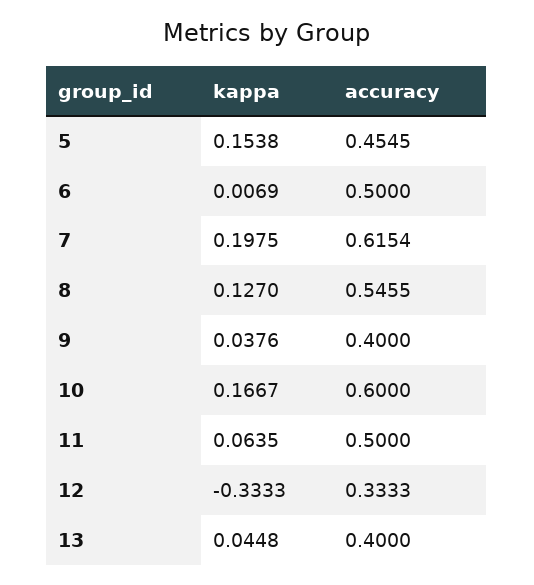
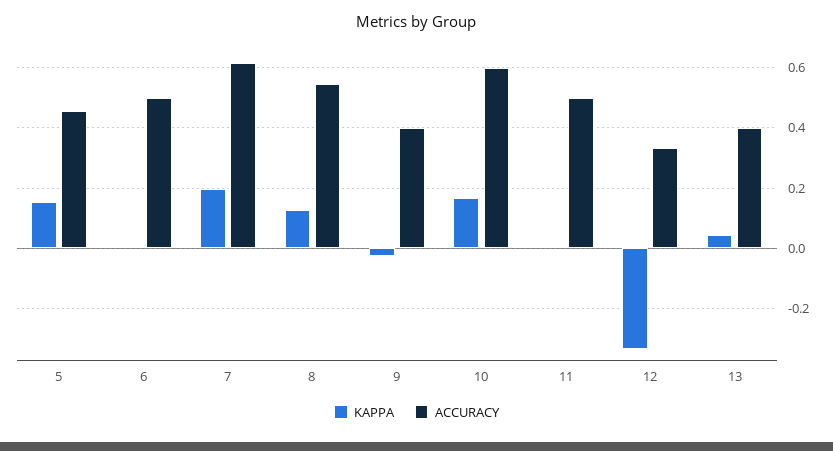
  {
    "kappa": {
      "5": 0.1538,
      "6": 0.0069,
      "7": 0.1975,
      "8": 0.127,
-     "9": 0.0376,
+     "9": -0.02,
      "10": 0.1667,
-     "11": 0.0635,
+     "11": 0,
      "12": -0.3333,
      "13": 0.0448
    },
    "accuracy": {
      "5": 0.4545,
      "6": 0.5,
      "7": 0.6154,
      "8": 0.5455,
      "9": 0.4,
      "10": 0.6,
      "11": 0.5,
      "12": 0.3333,
      "13": 0.4
    }
  }

